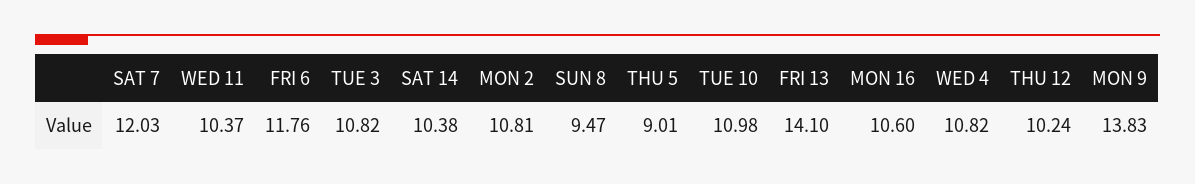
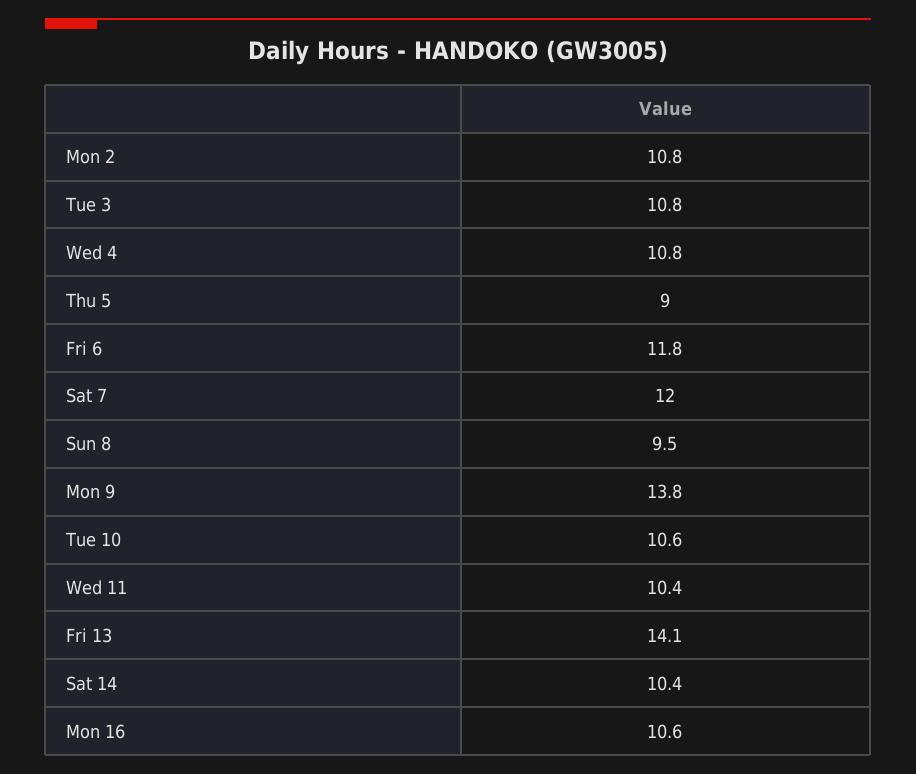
  {
    "SAT 7": 12.03,
    "WED 11": 10.37,
    "FRI 6": 11.76,
    "TUE 3": 10.82,
    "SAT 14": 10.38,
    "MON 2": 10.81,
    "SUN 8": 9.47,
    "THU 5": 9.01,
-   "TUE 10": 10.98,
+   "TUE 10": 10.6,
    "FRI 13": 14.1,
    "MON 16": 10.6,
    "WED 4": 10.82,
-   "THU 12": 10.24,
    "MON 9": 13.83
  }

